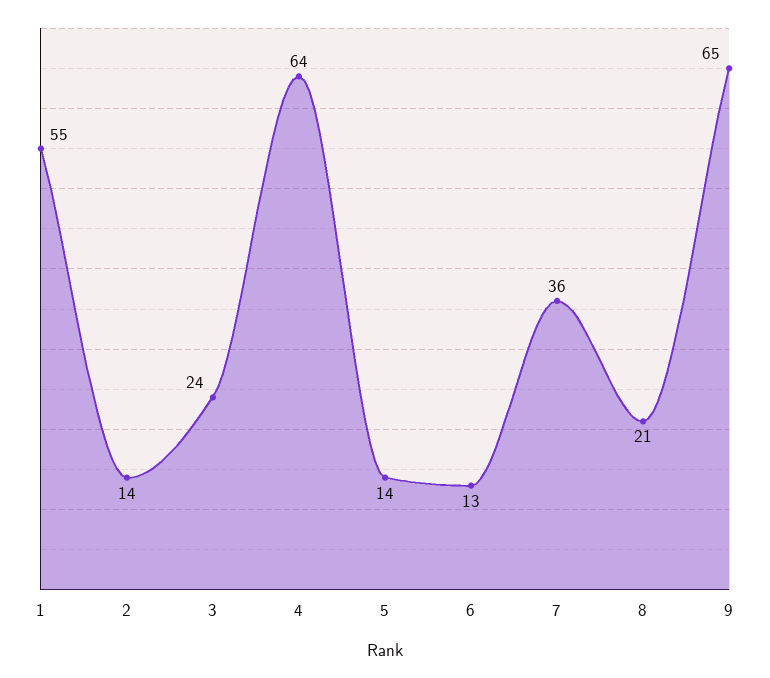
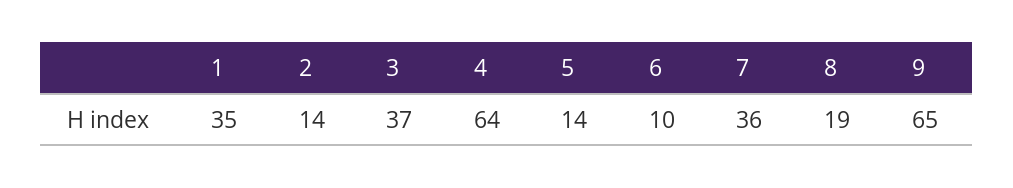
  {
-   "1": 55,
+   "1": 35,
    "2": 14,
-   "3": 24,
+   "3": 37,
    "4": 64,
    "5": 14,
-   "6": 13,
+   "6": 10,
    "7": 36,
-   "8": 21,
+   "8": 19,
    "9": 65
  }

